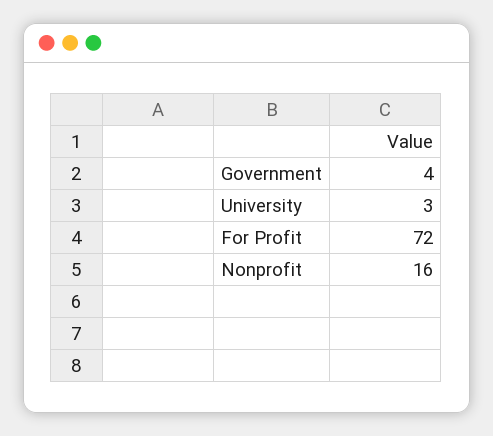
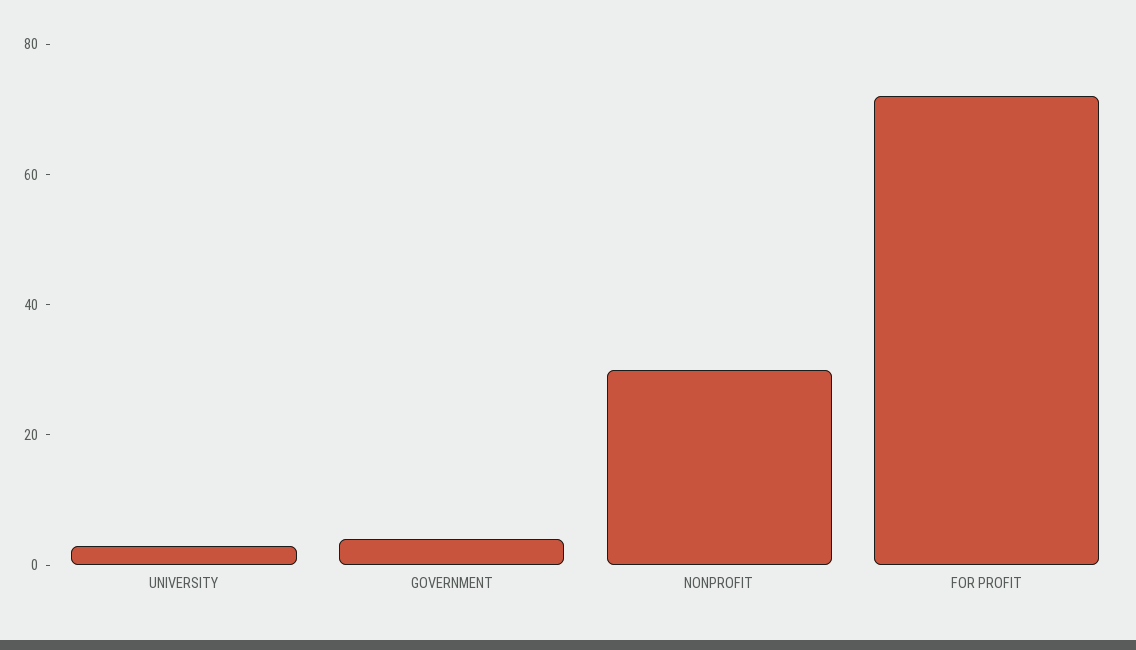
  {
    "Government": 4,
    "University": 3,
    "For Profit": 72,
-   "Nonprofit": 16
+   "Nonprofit": 30
  }

